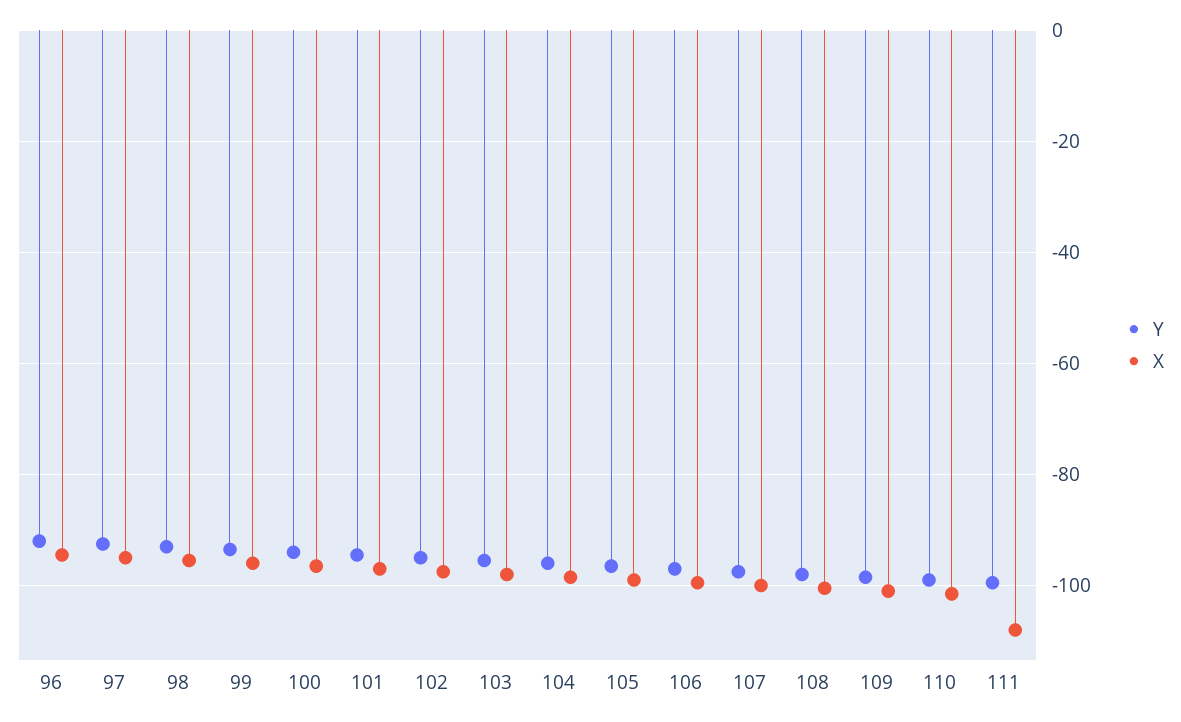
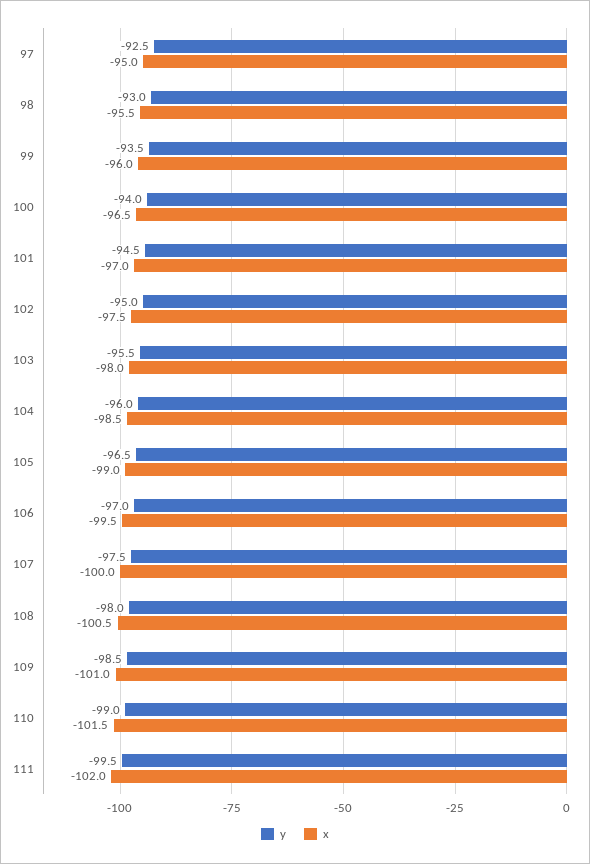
  {
    "Y": {
-     "96": -92,
      "97": -92.5,
      "98": -93,
      "99": -93.5,
      "100": -94,
      "101": -94.5,
      "102": -95,
      "103": -95.5,
      "104": -96,
      "105": -96.5,
      "106": -97,
      "107": -97.5,
      "108": -98,
      "109": -98.5,
      "110": -99,
      "111": -99.5
    },
    "X": {
-     "96": -94,
      "97": -95,
      "98": -95.5,
      "99": -96,
      "100": -96.5,
      "101": -97,
      "102": -97.5,
      "103": -98,
      "104": -98.5,
      "105": -99,
      "106": -99.5,
      "107": -100,
      "108": -100.5,
      "109": -101,
      "110": -101.5,
-     "111": -108
+     "111": -102
    }
  }

